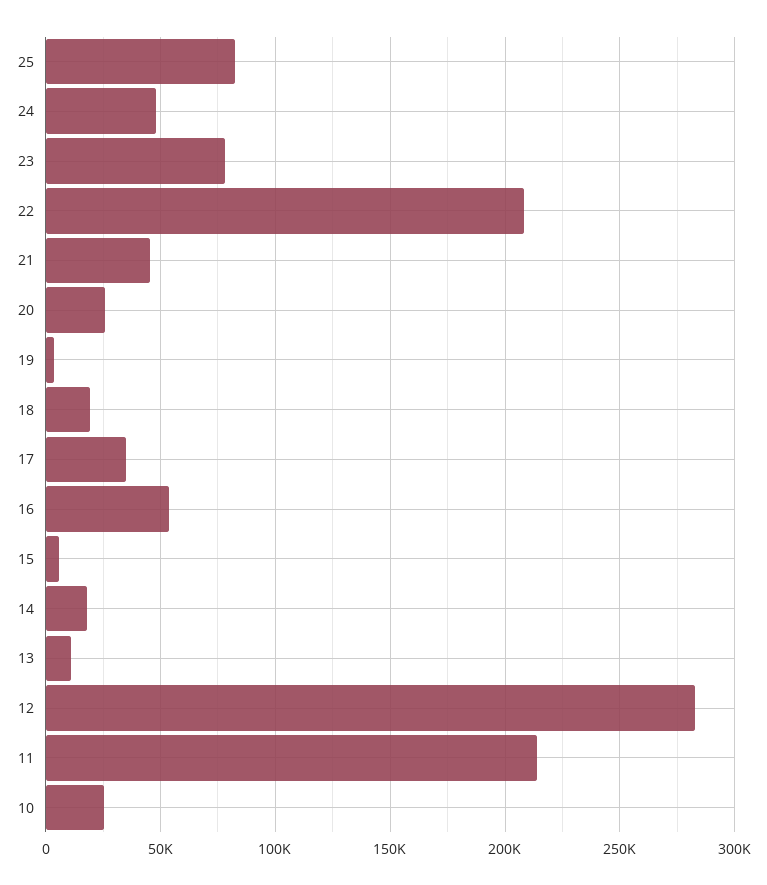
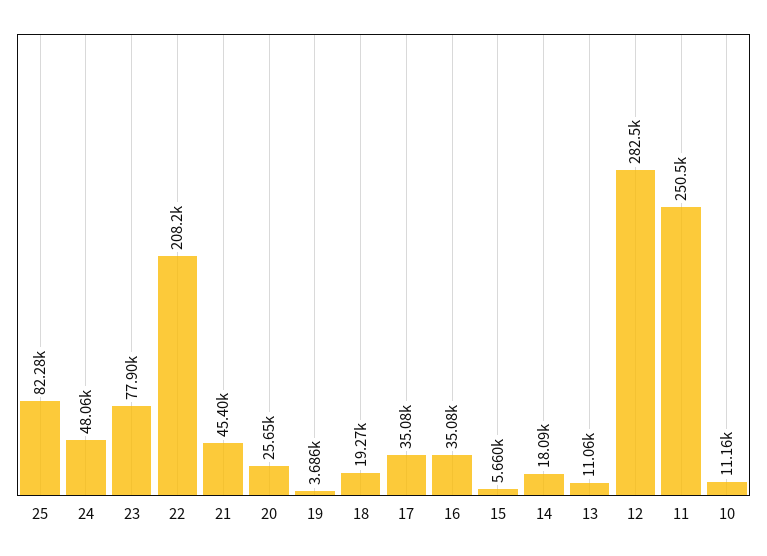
  {
    "25": 82280,
    "24": 48060,
    "23": 77900,
    "22": 208200,
    "21": 45400,
    "20": 25650,
    "19": 3686,
    "18": 19270,
    "17": 35080,
-   "16": 55000,
+   "16": 35080,
    "15": 5660,
    "14": 18090,
    "13": 11060,
    "12": 282500,
-   "11": 215000,
+   "11": 250500,
-   "10": 25000
+   "10": 11160
  }

